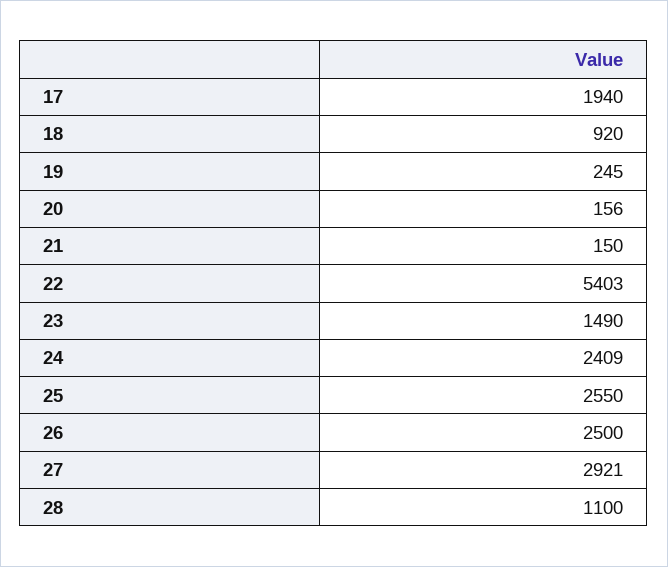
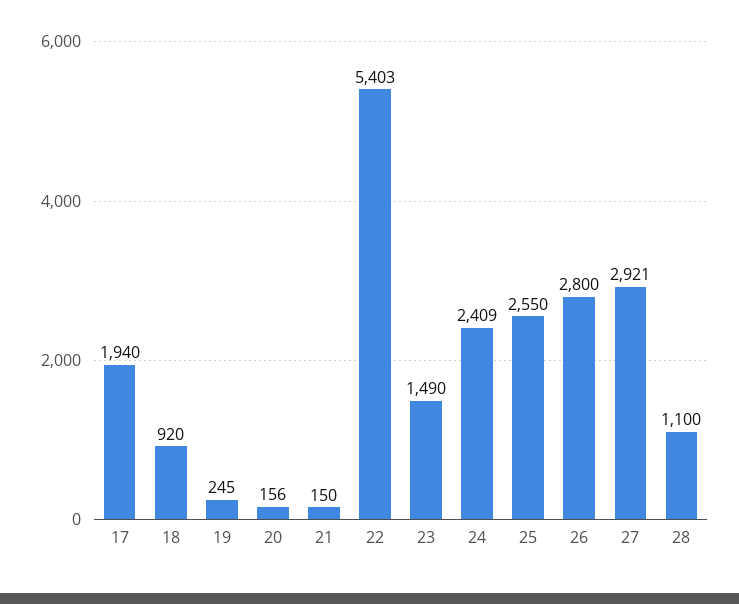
  {
    "17": 1940,
    "18": 920,
    "19": 245,
    "20": 156,
    "21": 150,
    "22": 5403,
    "23": 1490,
    "24": 2409,
    "25": 2550,
-   "26": 2500,
+   "26": 2800,
    "27": 2921,
    "28": 1100
  }

